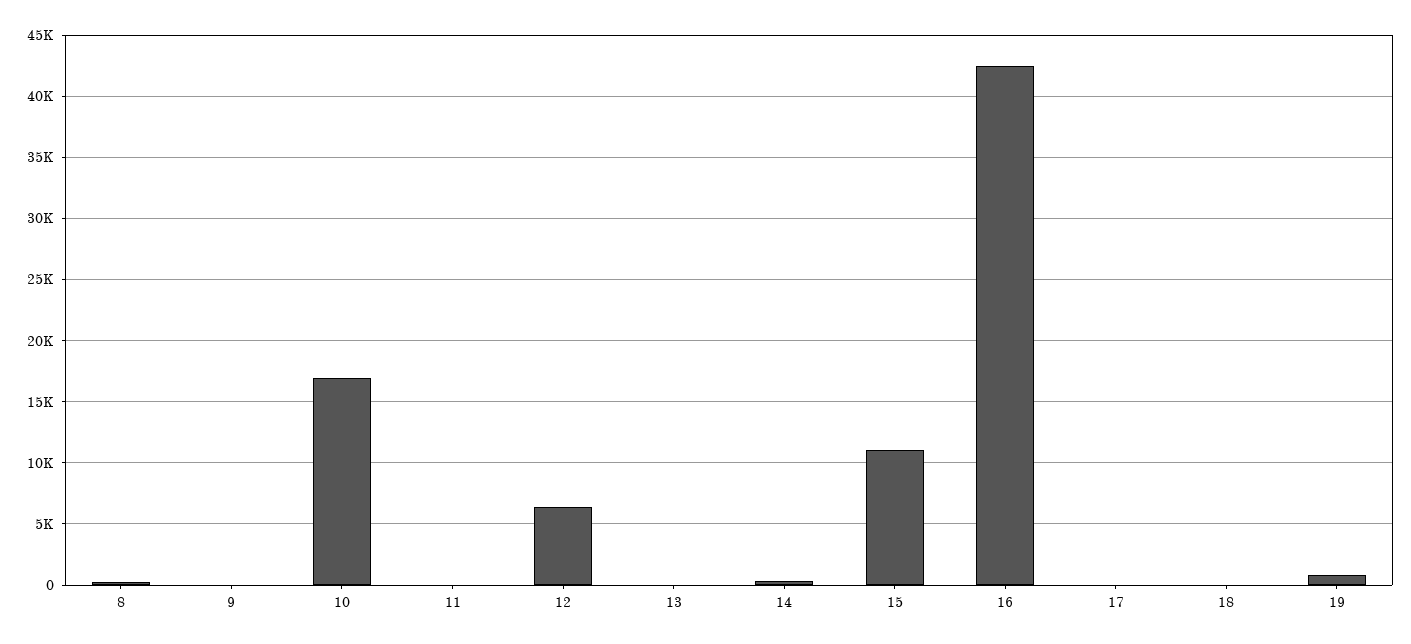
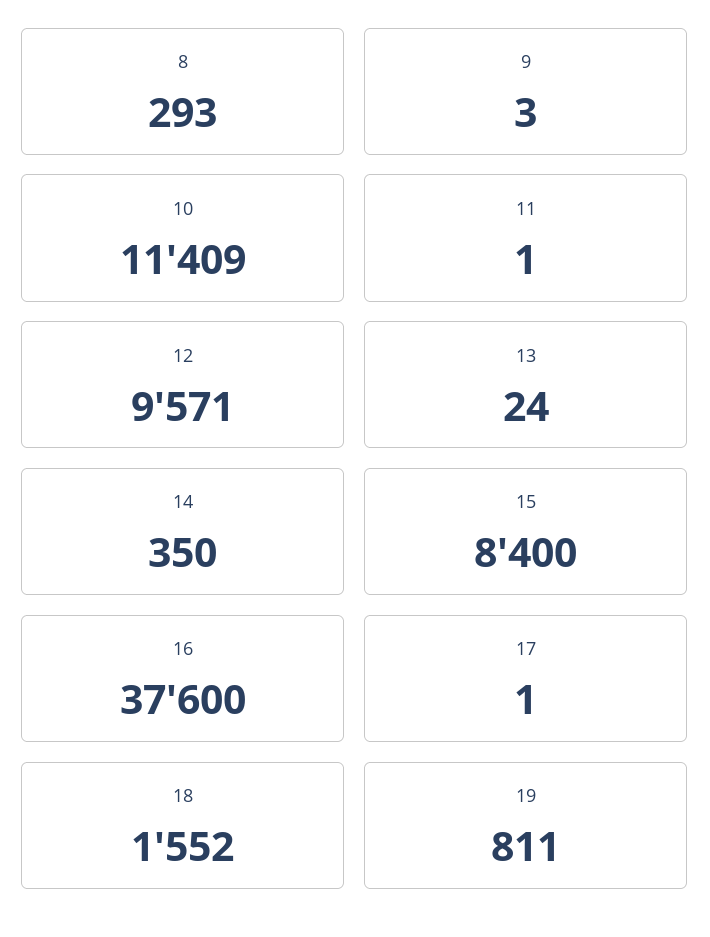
  {
    "8": 293,
    "9": 3,
-   "10": 17000,
+   "10": 11409,
    "11": 1,
-   "12": 6500,
+   "12": 9571,
    "13": 24,
    "14": 350,
-   "15": 11000,
+   "15": 8400,
-   "16": 42500,
+   "16": 37600,
    "17": 1,
-   "18": 0,
+   "18": 1552,
    "19": 811
  }

